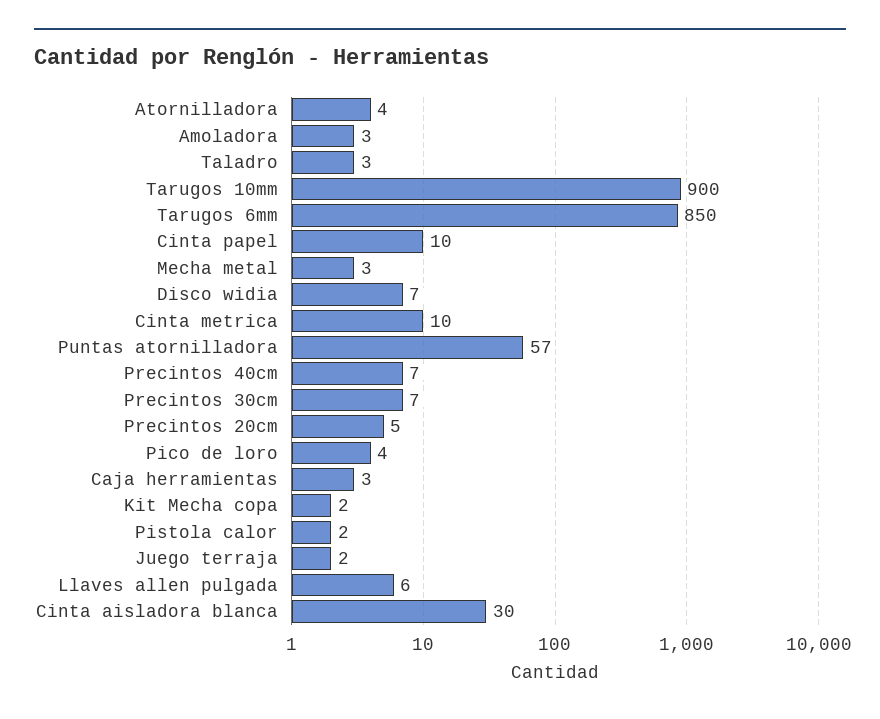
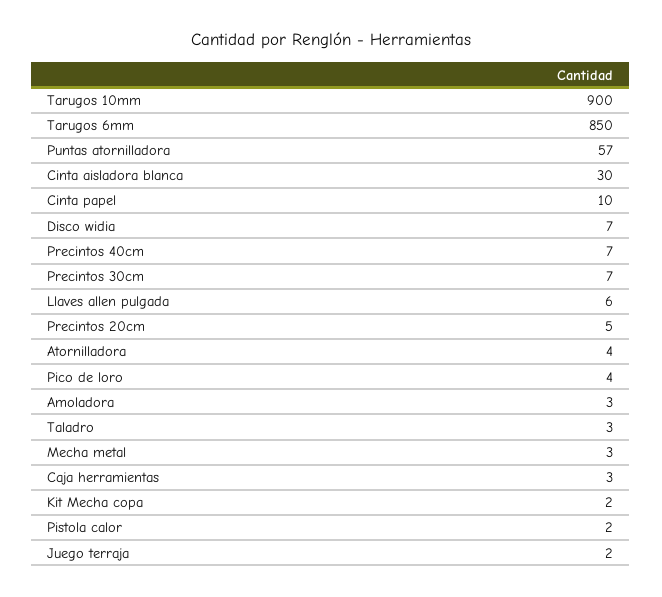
  {
    "Atornilladora": 4,
    "Amoladora": 3,
    "Taladro": 3,
    "Tarugos 10mm": 900,
    "Tarugos 6mm": 850,
    "Cinta papel": 10,
    "Mecha metal": 3,
    "Disco widia": 7,
-   "Cinta metrica": 10,
    "Puntas atornilladora": 57,
    "Precintos 40cm": 7,
    "Precintos 30cm": 7,
    "Precintos 20cm": 5,
    "Pico de loro": 4,
    "Caja herramientas": 3,
    "Kit Mecha copa": 2,
    "Pistola calor": 2,
    "Juego terraja": 2,
    "Llaves allen pulgada": 6,
    "Cinta aisladora blanca": 30
  }

